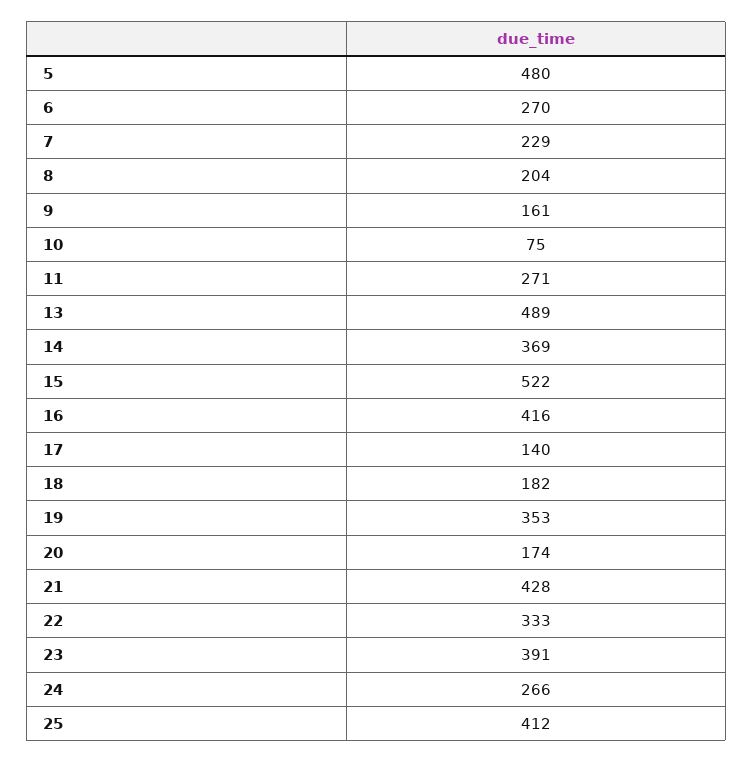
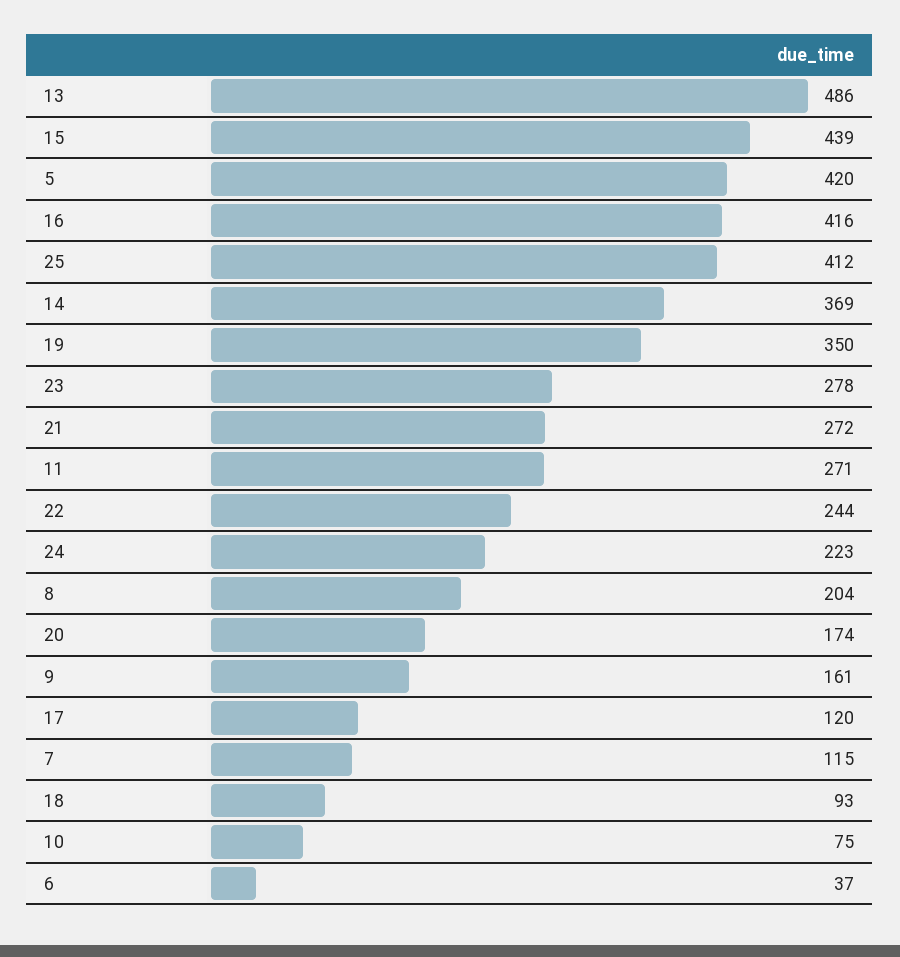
  {
-   "5": 480,
+   "5": 420,
-   "6": 270,
+   "6": 37,
-   "7": 229,
+   "7": 115,
    "8": 204,
    "9": 161,
    "10": 75,
    "11": 271,
-   "13": 489,
+   "13": 486,
    "14": 369,
-   "15": 522,
+   "15": 439,
    "16": 416,
-   "17": 140,
+   "17": 120,
-   "18": 182,
+   "18": 93,
-   "19": 353,
+   "19": 350,
    "20": 174,
-   "21": 428,
+   "21": 272,
-   "22": 333,
+   "22": 244,
-   "23": 391,
+   "23": 278,
-   "24": 266,
+   "24": 223,
    "25": 412
  }

